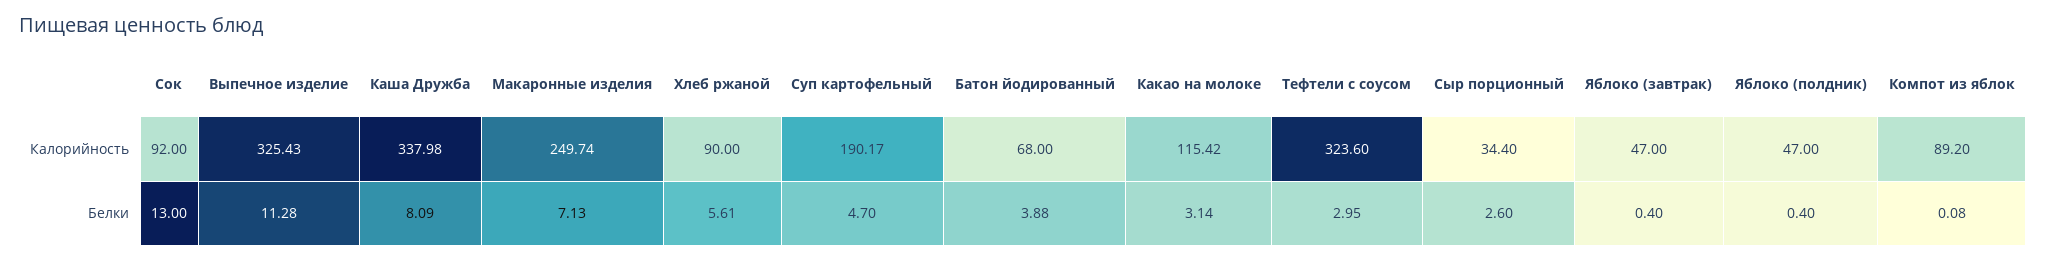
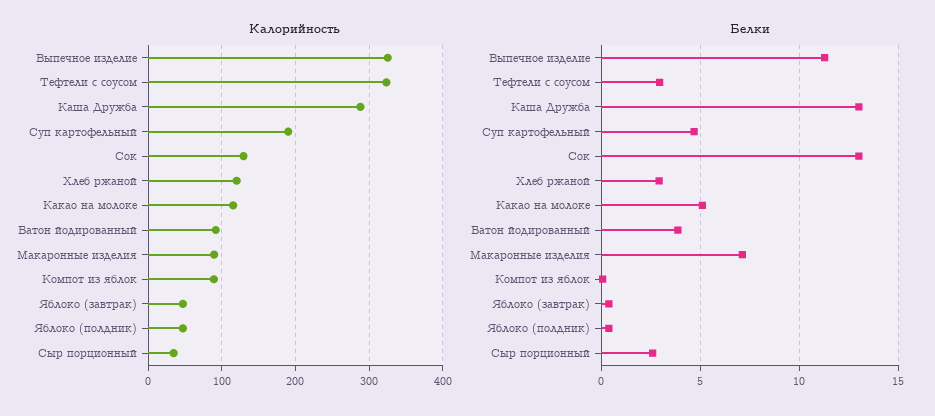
  {
    "Калорийность": {
-     "Сок": 92,
+     "Сок": 130,
      "Выпечное изделие": 325.43,
-     "Каша Дружба": 337.98,
+     "Каша Дружба": 290,
-     "Макаронные изделия": 249.74,
+     "Макаронные изделия": 90,
-     "Хлеб ржаной": 90,
+     "Хлеб ржаной": 120,
      "Суп картофельный": 190.17,
-     "Батон йодированный": 68,
+     "Батон йодированный": 90,
      "Какао на молоке": 115.42,
      "Тефтели с соусом": 323.6,
      "Сыр порционный": 34.4,
      "Яблоко (завтрак)": 47,
      "Яблоко (полдник)": 47,
      "Компот из яблок": 89.2
    },
    "Белки": {
      "Сок": 13,
      "Выпечное изделие": 11.28,
-     "Каша Дружба": 8.09,
+     "Каша Дружба": 13,
      "Макаронные изделия": 7.13,
-     "Хлеб ржаной": 5.61,
+     "Хлеб ржаной": 3,
      "Суп картофельный": 4.7,
      "Батон йодированный": 3.88,
-     "Какао на молоке": 3.14,
+     "Какао на молоке": 5,
      "Тефтели с соусом": 2.95,
      "Сыр порционный": 2.6,
      "Яблоко (завтрак)": 0.4,
      "Яблоко (полдник)": 0.4,
      "Компот из яблок": 0.08
    }
  }

